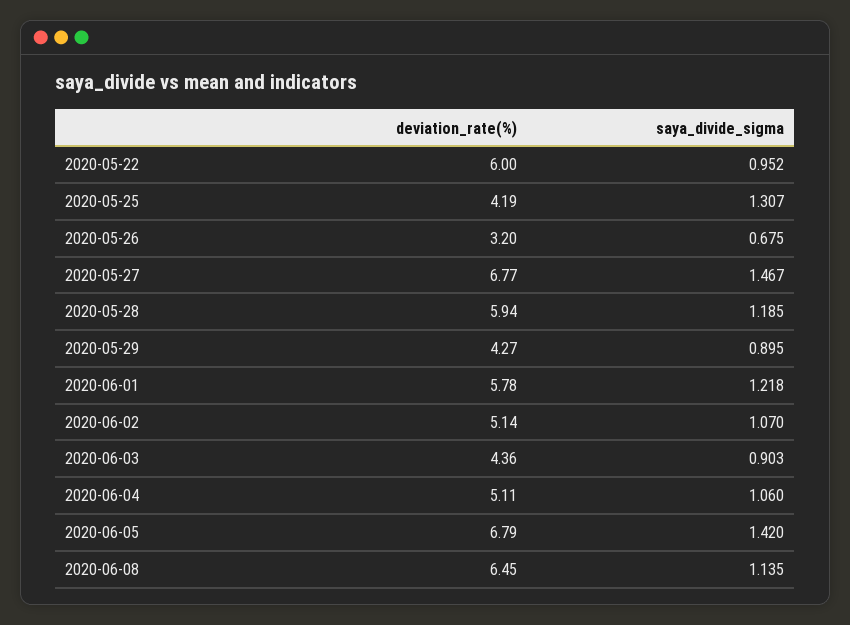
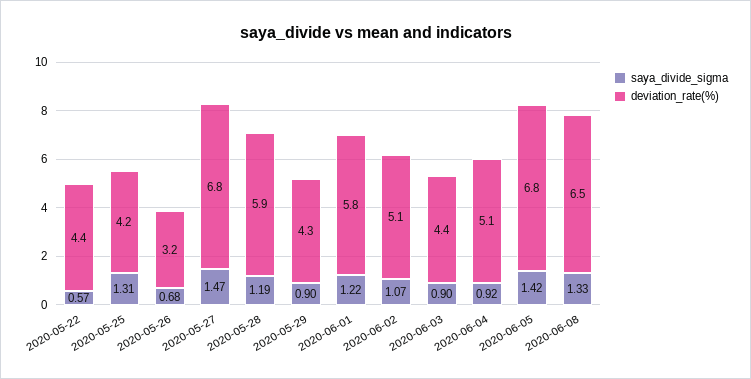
  {
    "deviation_rate(%)": {
-     "2020-05-22": 6,
+     "2020-05-22": 4.4,
      "2020-05-25": 4.19,
      "2020-05-26": 3.2,
      "2020-05-27": 6.77,
      "2020-05-28": 5.94,
      "2020-05-29": 4.27,
      "2020-06-01": 5.78,
      "2020-06-02": 5.14,
      "2020-06-03": 4.36,
      "2020-06-04": 5.11,
      "2020-06-05": 6.79,
      "2020-06-08": 6.45
    },
    "saya_divide_sigma": {
-     "2020-05-22": 0.952,
+     "2020-05-22": 0.57,
      "2020-05-25": 1.307,
      "2020-05-26": 0.675,
      "2020-05-27": 1.467,
      "2020-05-28": 1.185,
      "2020-05-29": 0.895,
      "2020-06-01": 1.218,
      "2020-06-02": 1.07,
      "2020-06-03": 0.903,
-     "2020-06-04": 1.06,
+     "2020-06-04": 0.92,
      "2020-06-05": 1.42,
-     "2020-06-08": 1.135
+     "2020-06-08": 1.33
    }
  }

